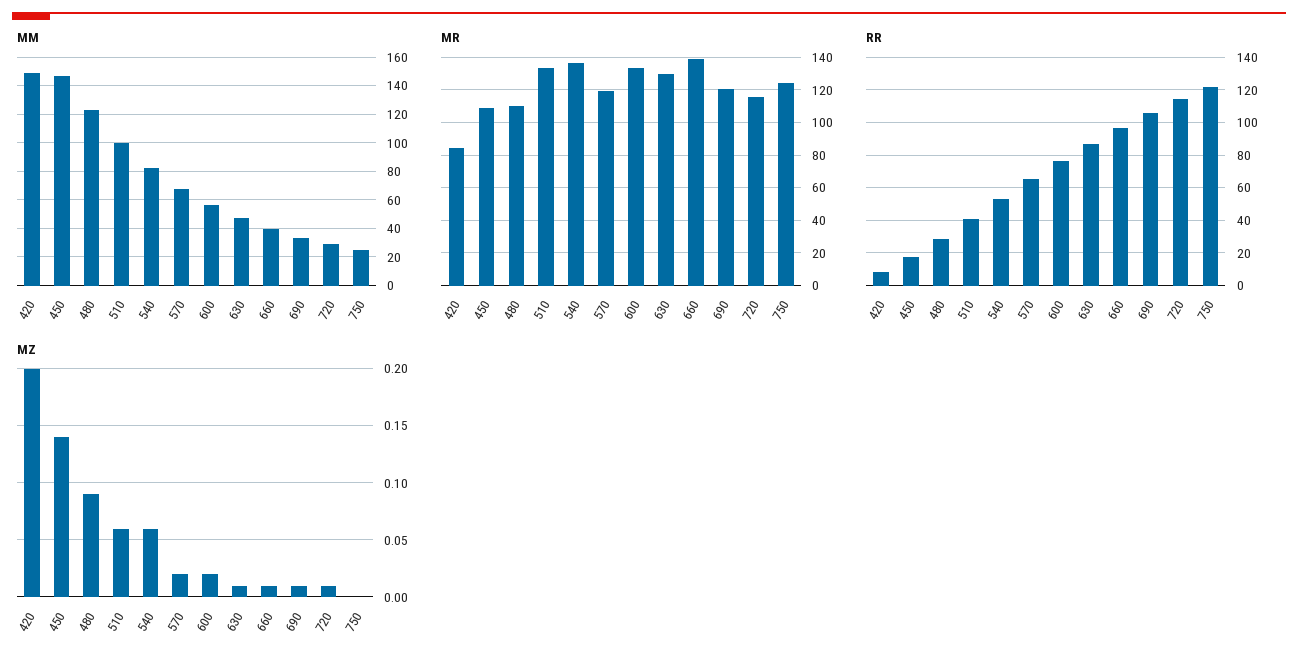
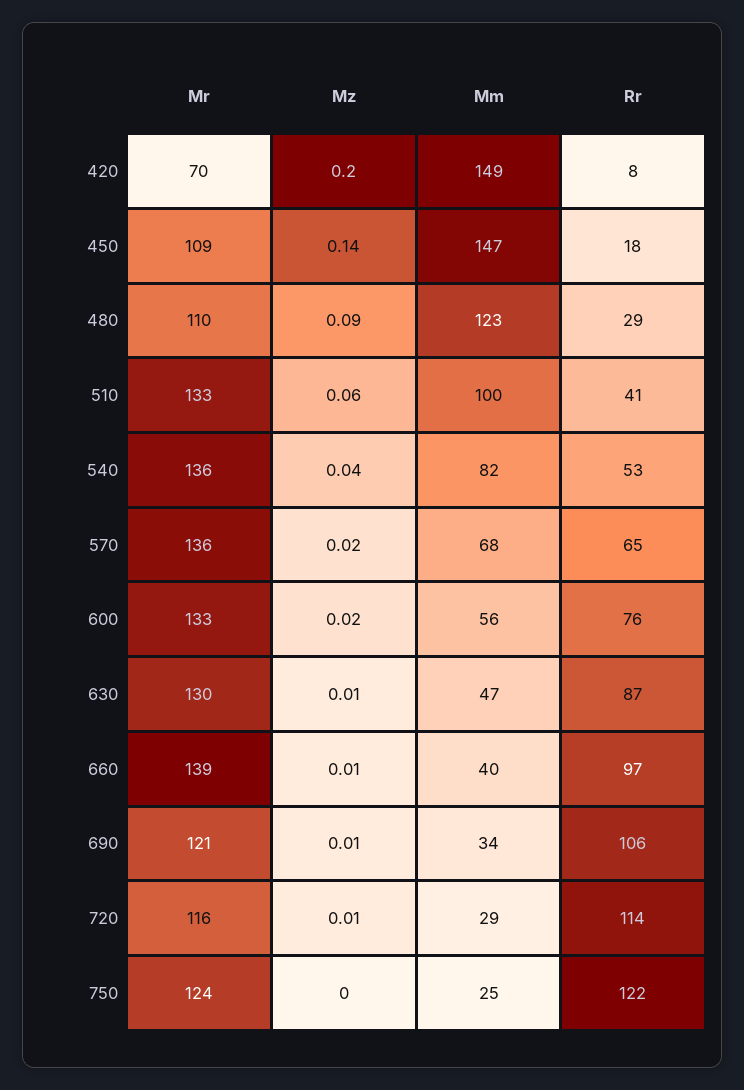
  {
    "MM": {
      "420": 149,
      "450": 147,
      "480": 123,
      "510": 100,
      "540": 82,
      "570": 68,
      "600": 56,
      "630": 47,
      "660": 40,
      "690": 34,
      "720": 29,
      "750": 25
    },
    "MR": {
-     "420": 85,
+     "420": 70,
      "450": 109,
      "480": 110,
      "510": 133,
      "540": 136,
-     "570": 120,
+     "570": 136,
      "600": 133,
      "630": 130,
      "660": 139,
      "690": 121,
      "720": 116,
      "750": 124
    },
    "RR": {
      "420": 8,
      "450": 18,
      "480": 29,
      "510": 41,
      "540": 53,
      "570": 65,
      "600": 76,
      "630": 87,
      "660": 97,
      "690": 106,
      "720": 114,
      "750": 122
    },
    "MZ": {
      "420": 0.2,
      "450": 0.14,
      "480": 0.09,
      "510": 0.06,
-     "540": 0.06,
+     "540": 0.04,
      "570": 0.02,
      "600": 0.02,
      "630": 0.01,
      "660": 0.01,
      "690": 0.01,
      "720": 0.01,
      "750": 0
    }
  }

